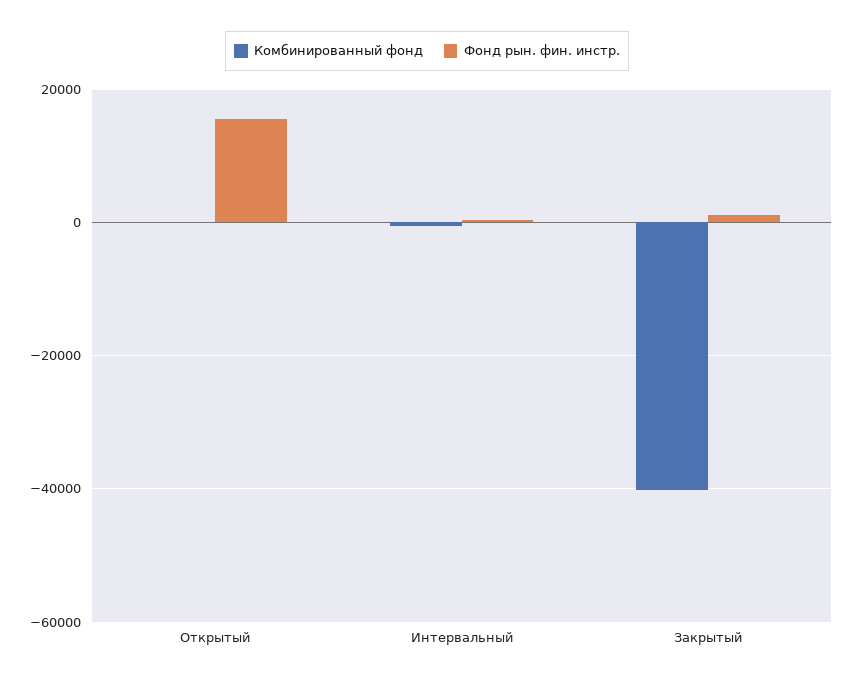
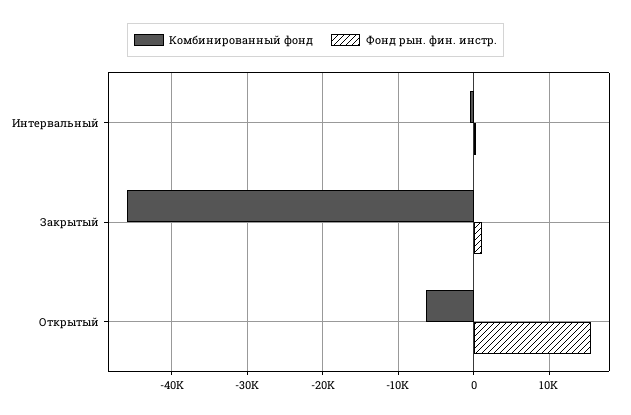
  {
    "Комбинированный фонд": {
-     "Открытый": 0,
+     "Открытый": -6000,
      "Интервальный": 0,
-     "Закрытый": -40000
+     "Закрытый": -46000
    },
    "Фонд рын. фин. инстр.": {
      "Открытый": 16000,
      "Интервальный": 0,
      "Закрытый": 1000
    }
  }

